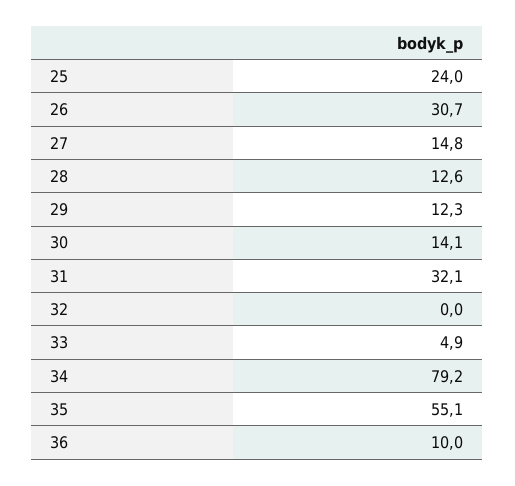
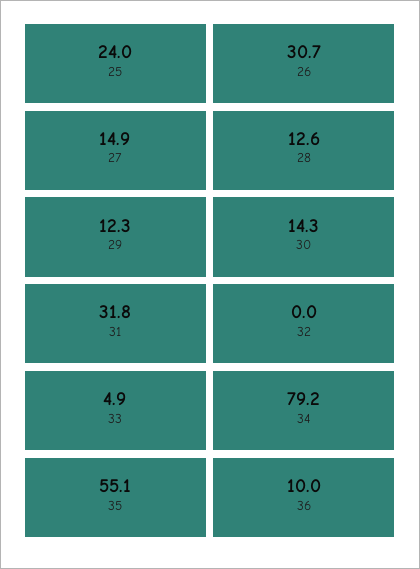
  {
    "25": 24,
    "26": 30.7,
-   "27": 14.8,
+   "27": 14.9,
    "28": 12.6,
    "29": 12.3,
-   "30": 14.1,
+   "30": 14.3,
-   "31": 32.1,
+   "31": 31.8,
    "32": 0,
    "33": 4.9,
    "34": 79.2,
    "35": 55.1,
    "36": 10
  }

